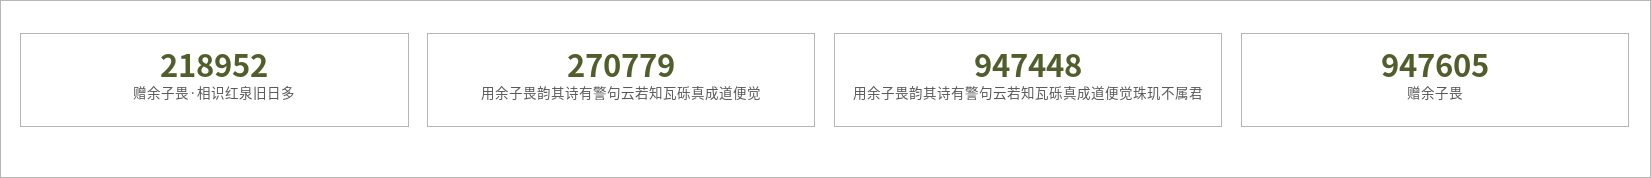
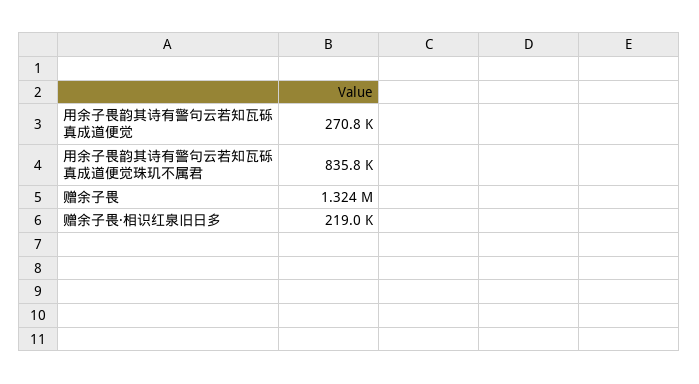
  {
    "赠余子畏·相识红泉旧日多": 218952,
    "用余子畏韵其诗有警句云若知瓦砾真成道便觉": 270779,
-   "用余子畏韵其诗有警句云若知瓦砾真成道便觉珠玑不属君": 947448,
+   "用余子畏韵其诗有警句云若知瓦砾真成道便觉珠玑不属君": 835800,
-   "赠余子畏": 947605
+   "赠余子畏": 1324000
  }

